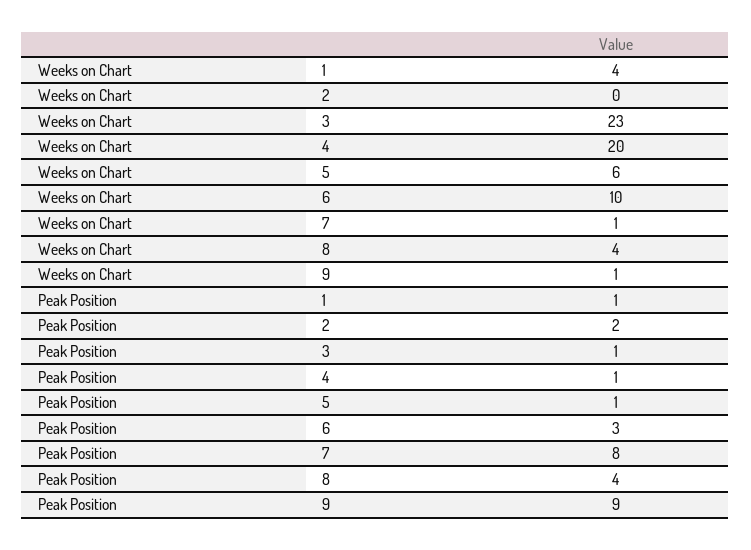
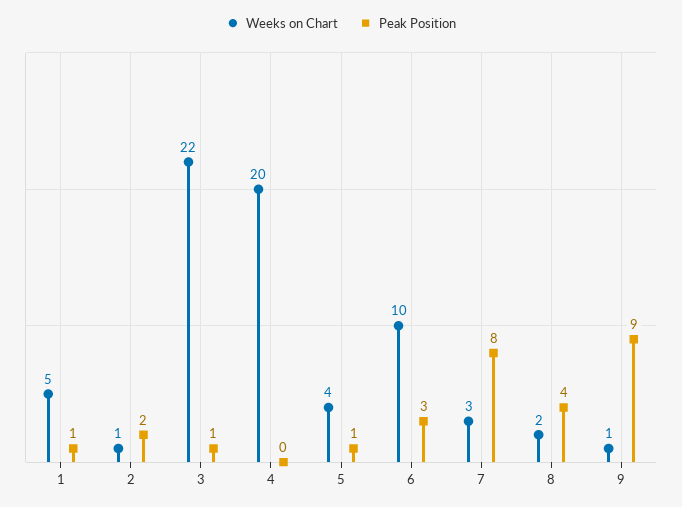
  {
    "Weeks on Chart": {
-     "1": 4,
+     "1": 5,
-     "2": 0,
+     "2": 1,
-     "3": 23,
+     "3": 22,
      "4": 20,
-     "5": 6,
+     "5": 4,
      "6": 10,
-     "7": 1,
+     "7": 3,
-     "8": 4,
+     "8": 2,
      "9": 1
    },
    "Peak Position": {
      "1": 1,
      "2": 2,
      "3": 1,
-     "4": 1,
+     "4": 0,
      "5": 1,
      "6": 3,
      "7": 8,
      "8": 4,
      "9": 9
    }
  }

